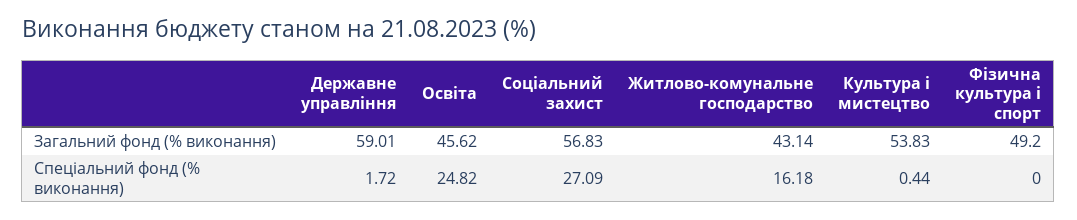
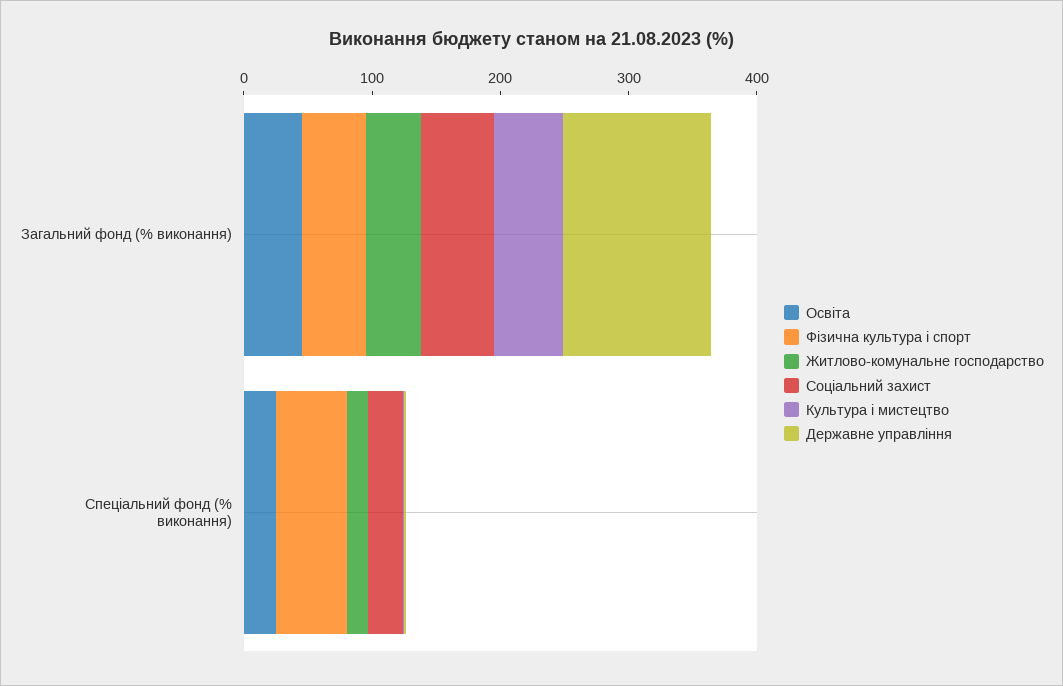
  {
    "Державне управління": {
-     "Загальний фонд (% виконання)": 59.01,
+     "Загальний фонд (% виконання)": 120,
      "Спеціальний фонд (% виконання)": 1.72
    },
    "Освіта": {
      "Загальний фонд (% виконання)": 45.62,
      "Спеціальний фонд (% виконання)": 24.82
    },
    "Соціальний захист": {
      "Загальний фонд (% виконання)": 56.83,
      "Спеціальний фонд (% виконання)": 27.09
    },
    "Житлово-комунальне господарство": {
      "Загальний фонд (% виконання)": 43.14,
      "Спеціальний фонд (% виконання)": 16.18
    },
    "Культура і мистецтво": {
      "Загальний фонд (% виконання)": 53.83,
      "Спеціальний фонд (% виконання)": 0.44
    },
    "Фізична культура і спорт": {
      "Загальний фонд (% виконання)": 49.2,
-     "Спеціальний фонд (% виконання)": 0
+     "Спеціальний фонд (% виконання)": 60
    }
  }

